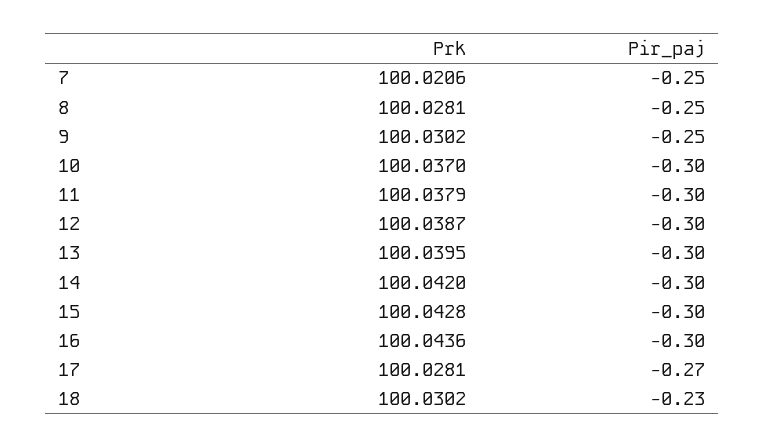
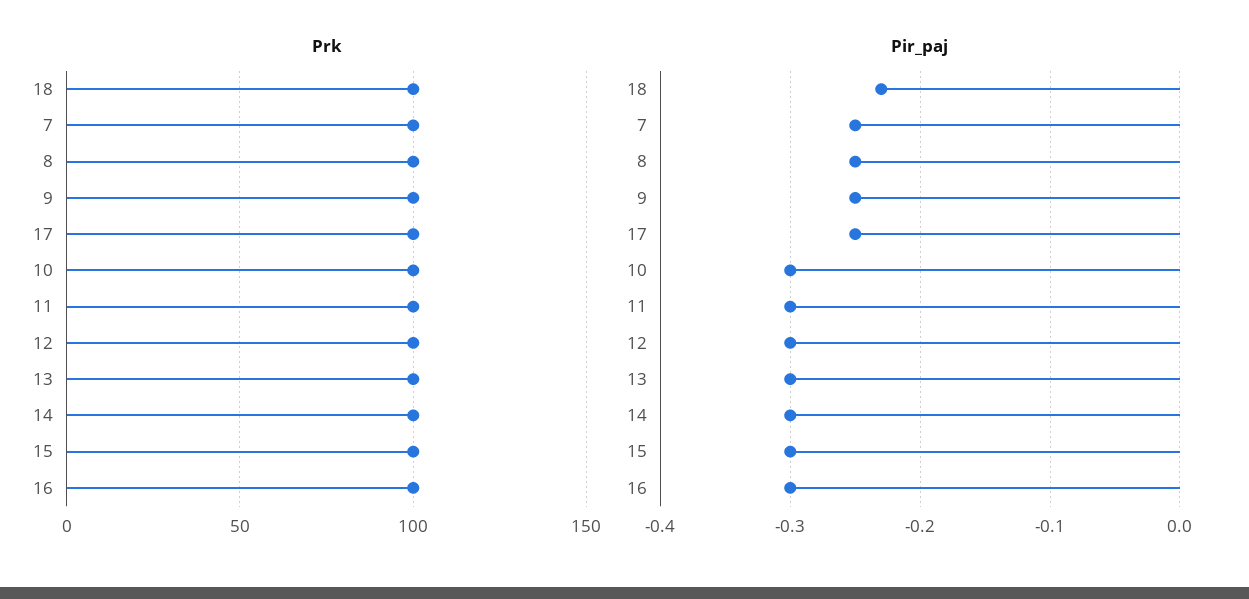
  {
    "Prk": {
      "7": 100.0206,
      "8": 100.0281,
      "9": 100.0302,
      "10": 100.037,
      "11": 100.0379,
      "12": 100.0387,
      "13": 100.0395,
      "14": 100.042,
      "15": 100.0428,
      "16": 100.0436,
      "17": 100.0281,
      "18": 100.0302
    },
    "Pir_paj": {
      "7": -0.25,
      "8": -0.25,
      "9": -0.25,
      "10": -0.3,
      "11": -0.3,
      "12": -0.3,
      "13": -0.3,
      "14": -0.3,
      "15": -0.3,
      "16": -0.3,
-     "17": -0.27,
+     "17": -0.25,
      "18": -0.23
    }
  }

